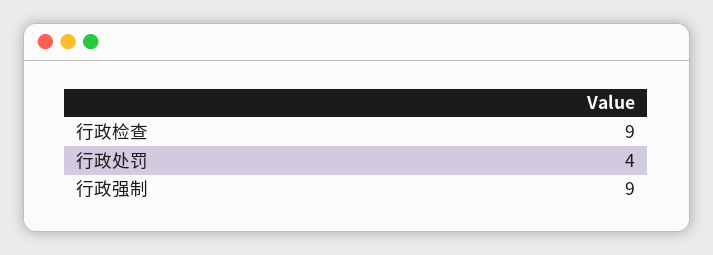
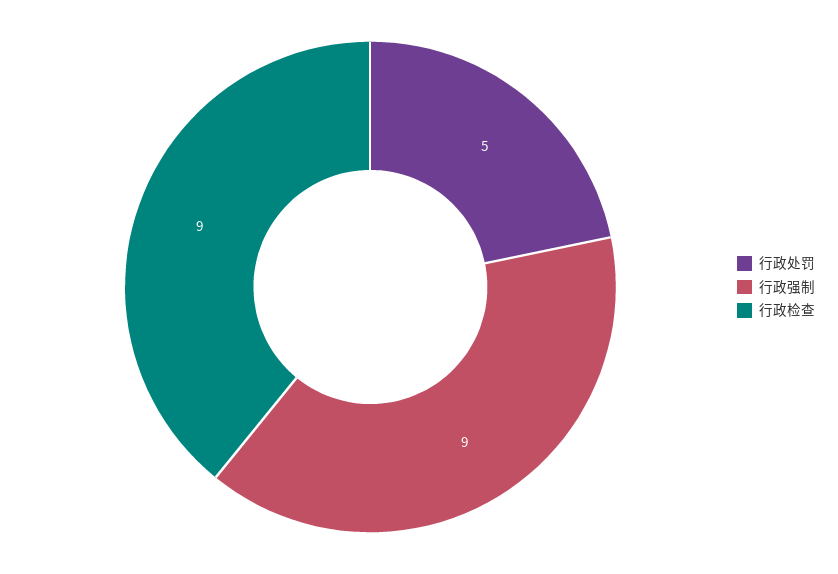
  {
    "行政检查": 9,
-   "行政处罚": 4,
+   "行政处罚": 5,
    "行政强制": 9
  }

